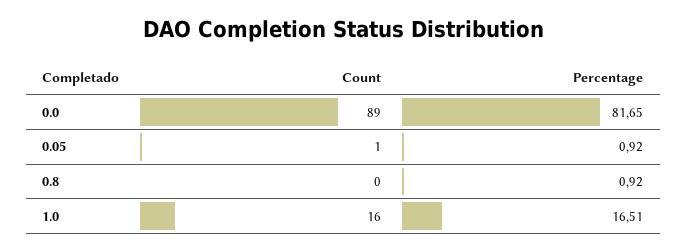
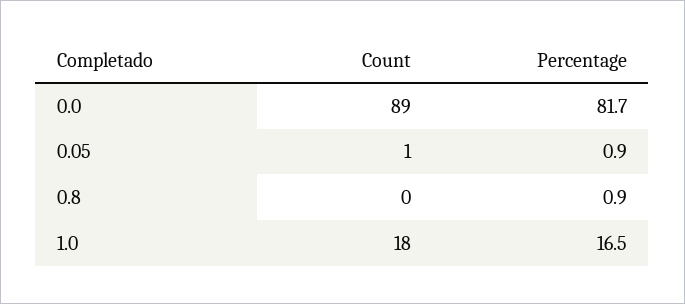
  {
    "Count": {
      "0.0": 89,
      "0.05": 1,
      "0.8": 0,
-     "1.0": 16
+     "1.0": 18
    },
    "Percentage": {
      "0.0": 81.65,
      "0.05": 0.92,
      "0.8": 0.92,
      "1.0": 16.51
    }
  }

